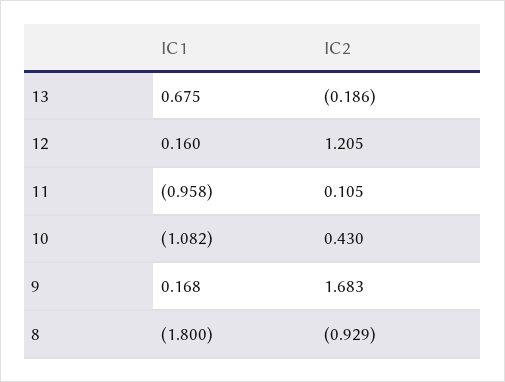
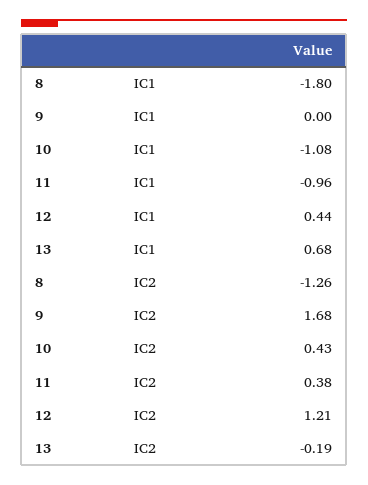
  {
    "IC1": {
      "13": 0.675,
-     "12": 0.16,
+     "12": 0.44,
      "11": -0.958,
      "10": -1.082,
-     "9": 0.168,
+     "9": 0,
      "8": -1.8
    },
    "IC2": {
      "13": -0.186,
      "12": 1.205,
-     "11": 0.105,
+     "11": 0.38,
      "10": 0.43,
      "9": 1.683,
-     "8": -0.929
+     "8": -1.26
    }
  }

